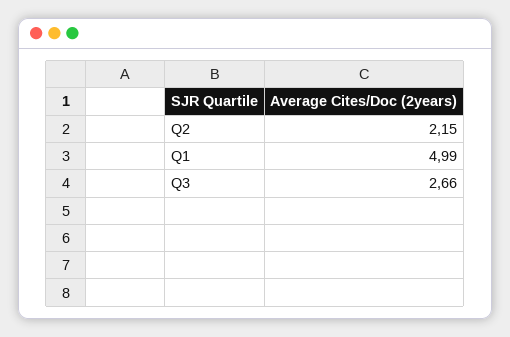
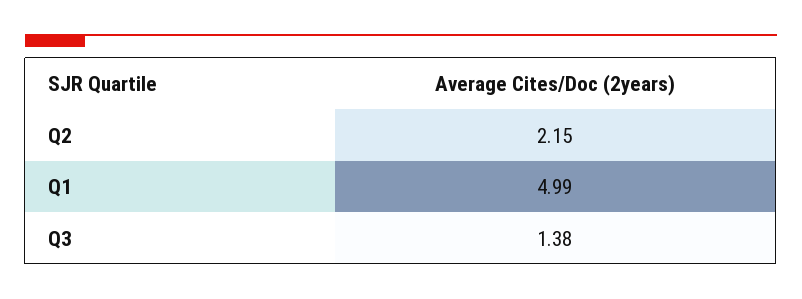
  {
    "Q2": 2.15,
    "Q1": 4.99,
-   "Q3": 2.66
+   "Q3": 1.38
  }

